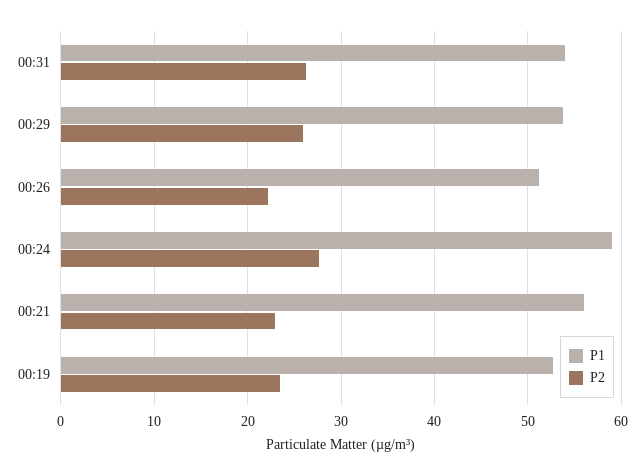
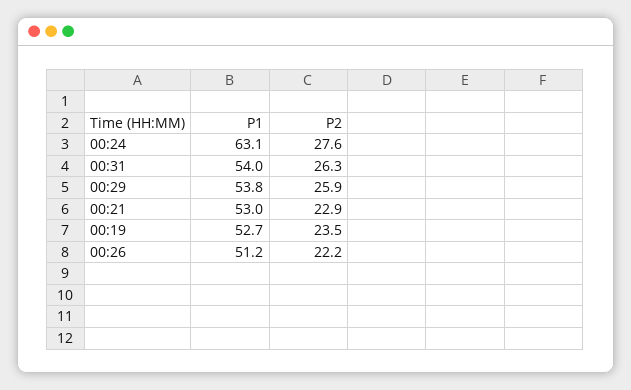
  {
    "P1": {
      "00:31": 54,
      "00:29": 53.8,
      "00:26": 51.2,
-     "00:24": 59,
+     "00:24": 63.1,
-     "00:21": 56,
+     "00:21": 53,
      "00:19": 52.7
    },
    "P2": {
      "00:31": 26.3,
      "00:29": 25.9,
      "00:26": 22.2,
      "00:24": 27.6,
      "00:21": 22.9,
      "00:19": 23.5
    }
  }

